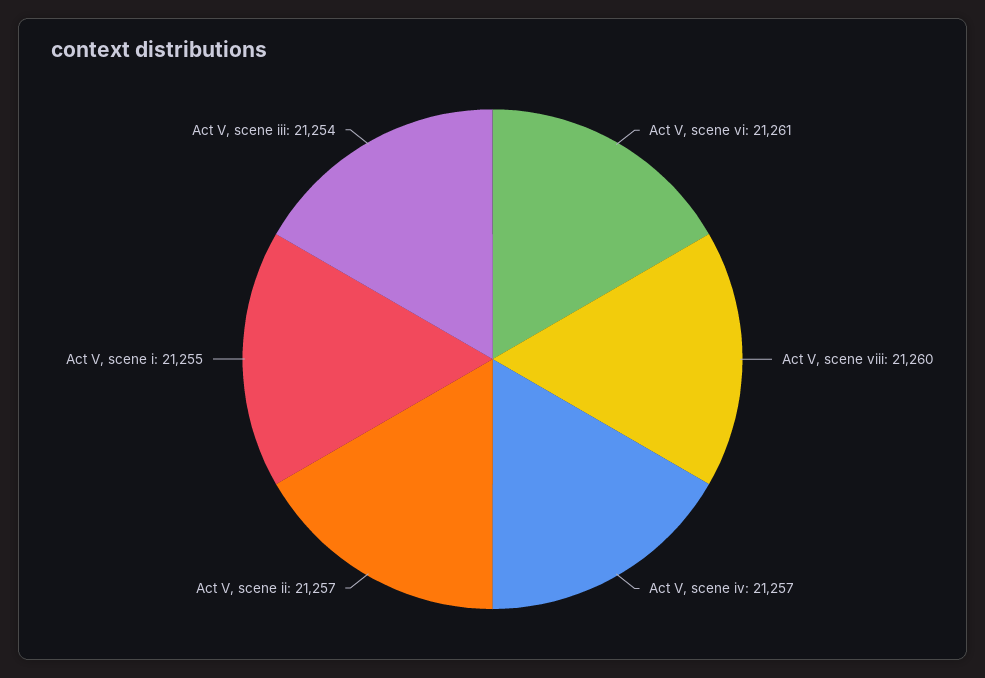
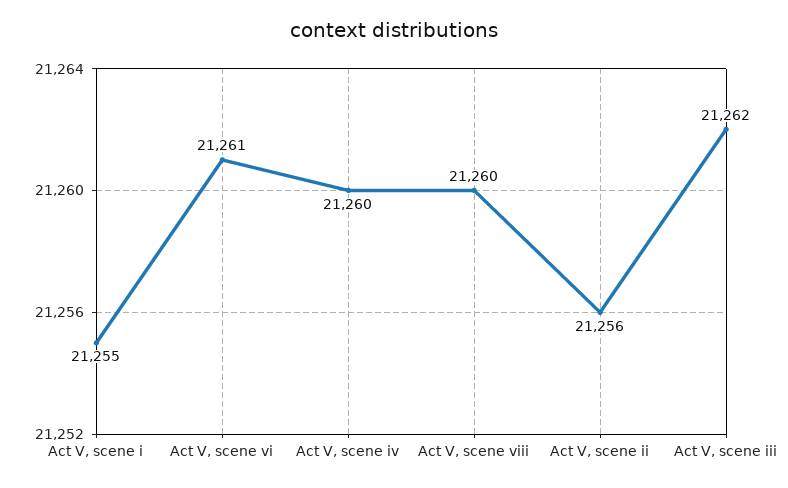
  {
    "Act V, scene vi": 21261,
    "Act V, scene viii": 21260,
-   "Act V, scene iv": 21257,
+   "Act V, scene iv": 21260,
-   "Act V, scene ii": 21257,
+   "Act V, scene ii": 21256,
    "Act V, scene i": 21255,
-   "Act V, scene iii": 21254
+   "Act V, scene iii": 21262
  }

